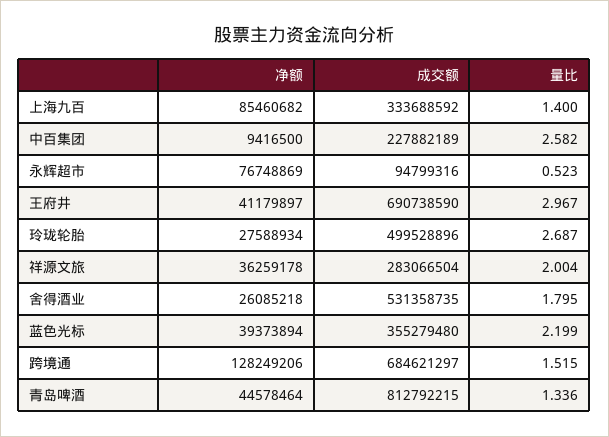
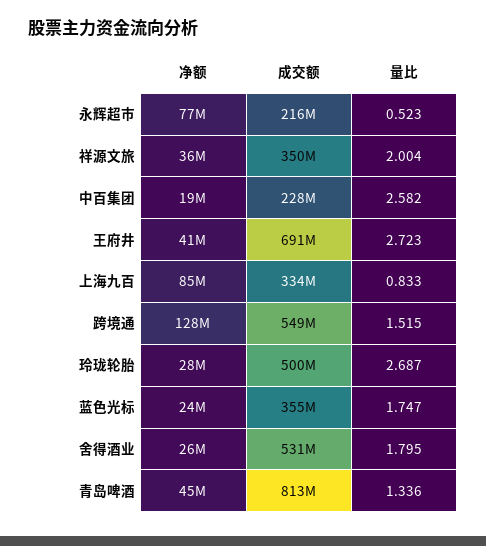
  {
    "净额": {
      "上海九百": 85460682,
-     "中百集团": 9416500,
+     "中百集团": 19000000,
      "永辉超市": 76748869,
      "王府井": 41179897,
      "玲珑轮胎": 27588934,
      "祥源文旅": 36259178,
      "舍得酒业": 26085218,
-     "蓝色光标": 39373894,
+     "蓝色光标": 24000000,
      "跨境通": 128249206,
      "青岛啤酒": 44578464
    },
    "成交额": {
      "上海九百": 333688592,
      "中百集团": 227882189,
-     "永辉超市": 94799316,
+     "永辉超市": 216000000,
      "王府井": 690738590,
      "玲珑轮胎": 499528896,
-     "祥源文旅": 283066504,
+     "祥源文旅": 350000000,
      "舍得酒业": 531358735,
      "蓝色光标": 355279480,
-     "跨境通": 684621297,
+     "跨境通": 549000000,
      "青岛啤酒": 812792215
    },
    "量比": {
-     "上海九百": 1.4,
+     "上海九百": 0.833,
      "中百集团": 2.582,
      "永辉超市": 0.523,
-     "王府井": 2.967,
+     "王府井": 2.723,
      "玲珑轮胎": 2.687,
      "祥源文旅": 2.004,
      "舍得酒业": 1.795,
-     "蓝色光标": 2.199,
+     "蓝色光标": 1.747,
      "跨境通": 1.515,
      "青岛啤酒": 1.336
    }
  }

